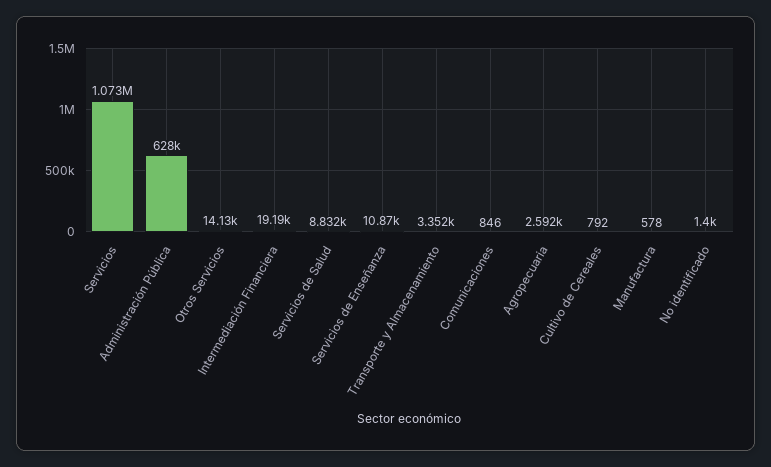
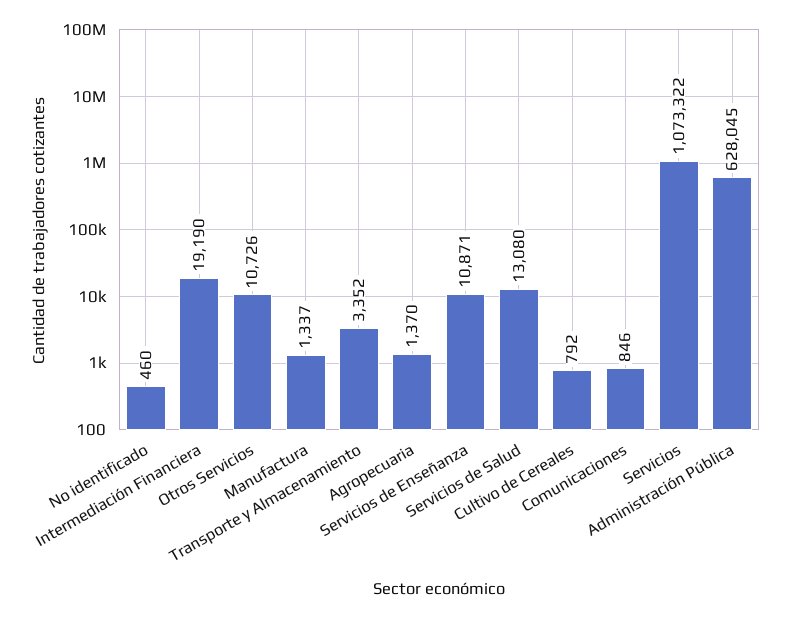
  {
    "Servicios": 1073322,
    "Administración Pública": 628045,
-   "Otros Servicios": 14130,
+   "Otros Servicios": 10726,
    "Intermediación Financiera": 19190,
-   "Servicios de Salud": 8832,
+   "Servicios de Salud": 13080,
    "Servicios de Enseñanza": 10871,
    "Transporte y Almacenamiento": 3352,
    "Comunicaciones": 846,
-   "Agropecuaria": 2592,
+   "Agropecuaria": 1370,
    "Cultivo de Cereales": 792,
-   "Manufactura": 578,
+   "Manufactura": 1337,
-   "No identificado": 1400
+   "No identificado": 460
  }

